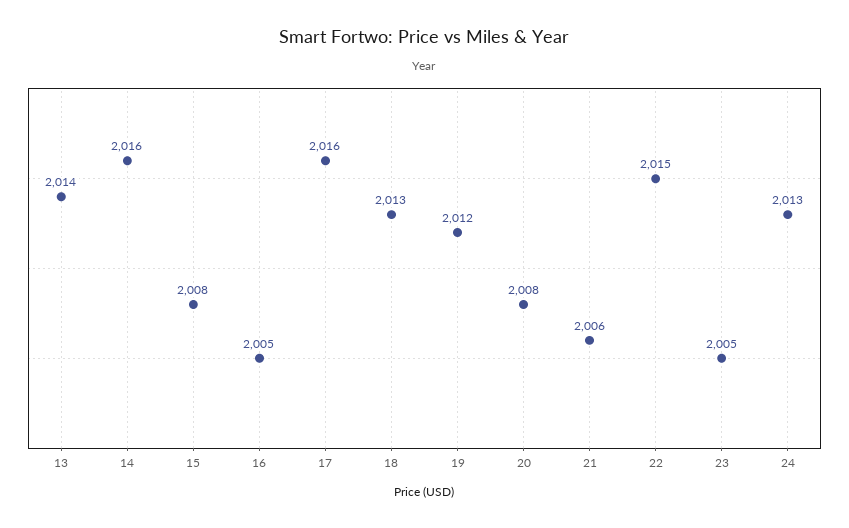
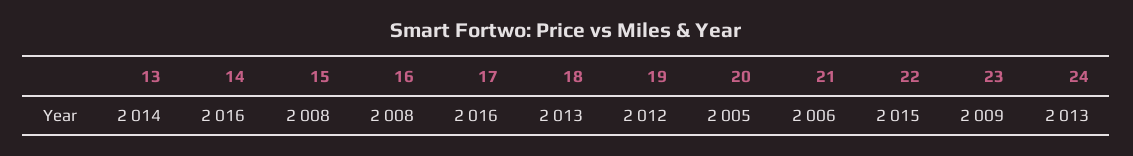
  {
    "13": 2014,
    "14": 2016,
    "15": 2008,
-   "16": 2005,
+   "16": 2008,
    "17": 2016,
    "18": 2013,
    "19": 2012,
-   "20": 2008,
+   "20": 2005,
    "21": 2006,
    "22": 2015,
-   "23": 2005,
+   "23": 2009,
    "24": 2013
  }

